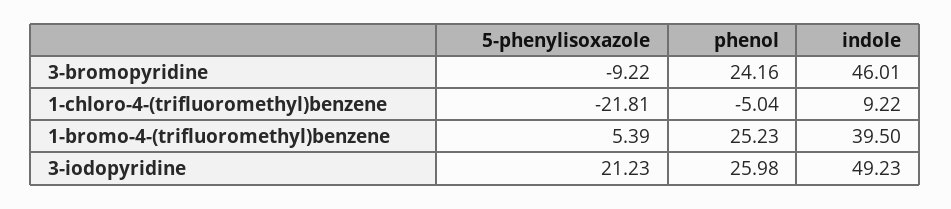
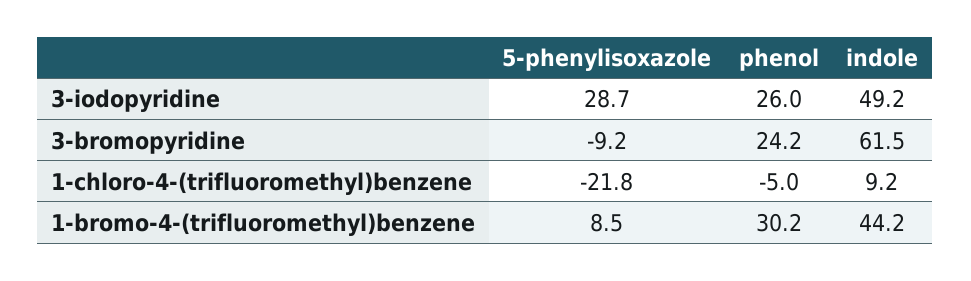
  {
    "5-phenylisoxazole": {
      "3-bromopyridine": -9.22,
      "1-chloro-4-(trifluoromethyl)benzene": -21.81,
-     "1-bromo-4-(trifluoromethyl)benzene": 5.39,
+     "1-bromo-4-(trifluoromethyl)benzene": 8.5,
-     "3-iodopyridine": 21.23
+     "3-iodopyridine": 28.7
    },
    "phenol": {
      "3-bromopyridine": 24.16,
      "1-chloro-4-(trifluoromethyl)benzene": -5.04,
-     "1-bromo-4-(trifluoromethyl)benzene": 25.23,
+     "1-bromo-4-(trifluoromethyl)benzene": 30.2,
      "3-iodopyridine": 25.98
    },
    "indole": {
-     "3-bromopyridine": 46.01,
+     "3-bromopyridine": 61.5,
      "1-chloro-4-(trifluoromethyl)benzene": 9.22,
-     "1-bromo-4-(trifluoromethyl)benzene": 39.5,
+     "1-bromo-4-(trifluoromethyl)benzene": 44.2,
      "3-iodopyridine": 49.23
    }
  }

